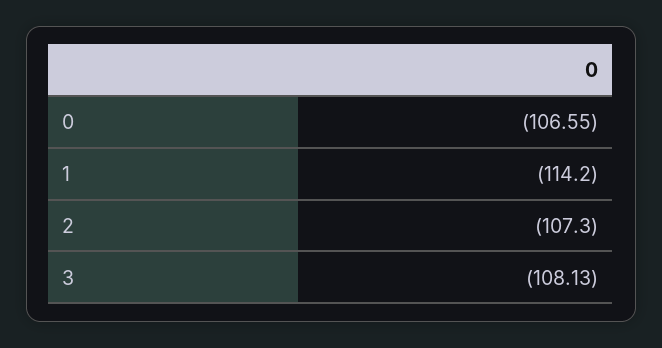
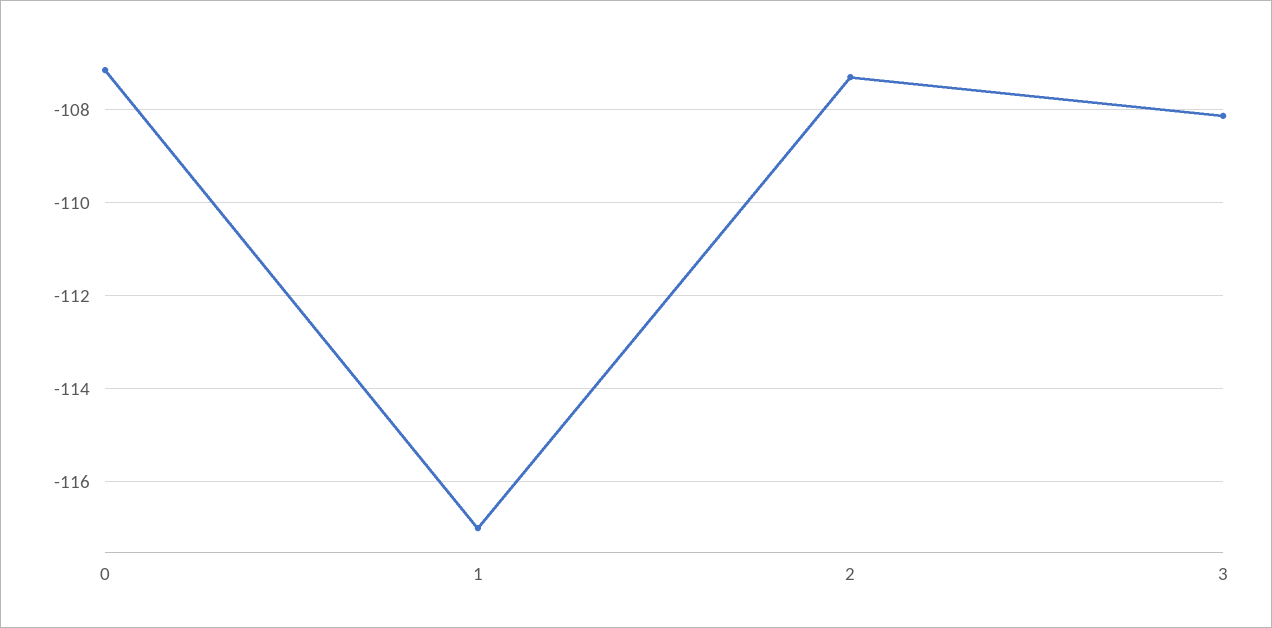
  {
-   "0": -106.55,
+   "0": -107.2,
-   "1": -114.2,
+   "1": -117,
    "2": -107.3,
    "3": -108.13
  }

